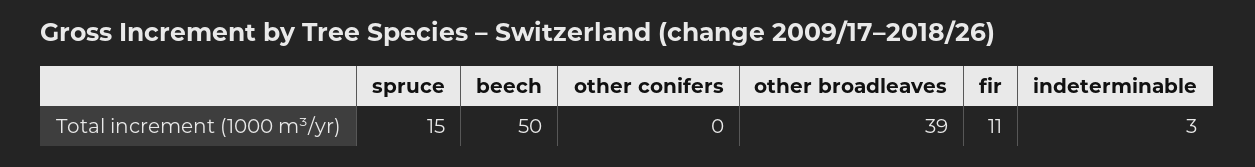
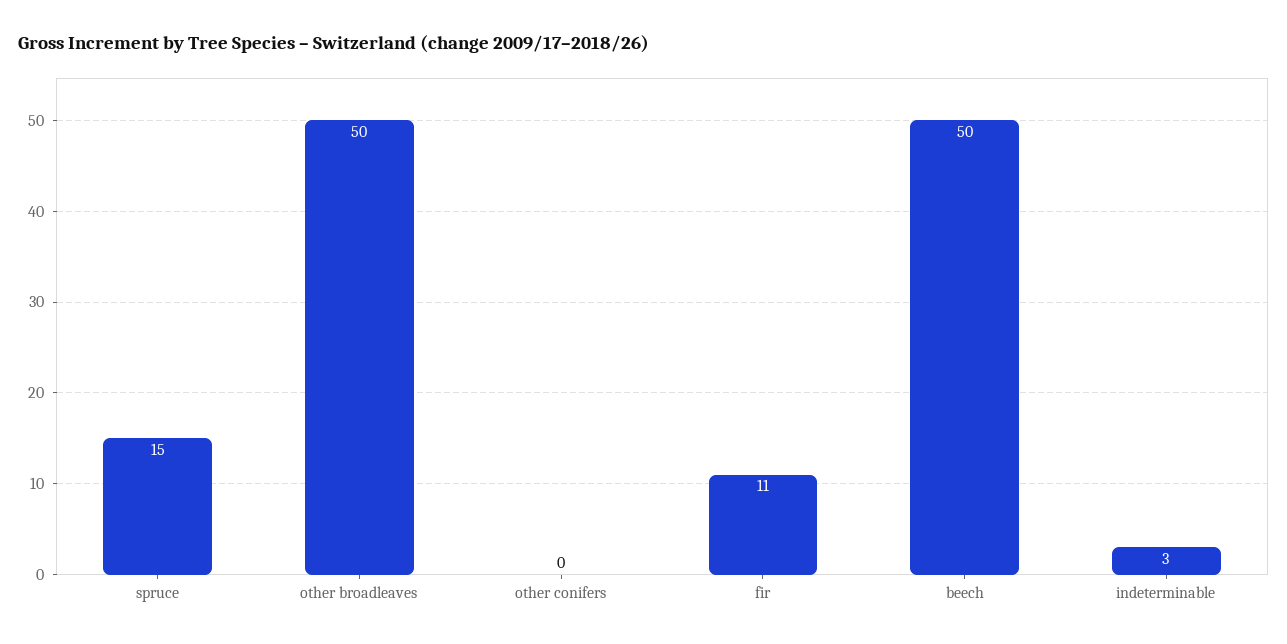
  {
    "spruce": 15,
    "beech": 50,
    "other conifers": 0,
-   "other broadleaves": 39,
+   "other broadleaves": 50,
    "fir": 11,
    "indeterminable": 3
  }

